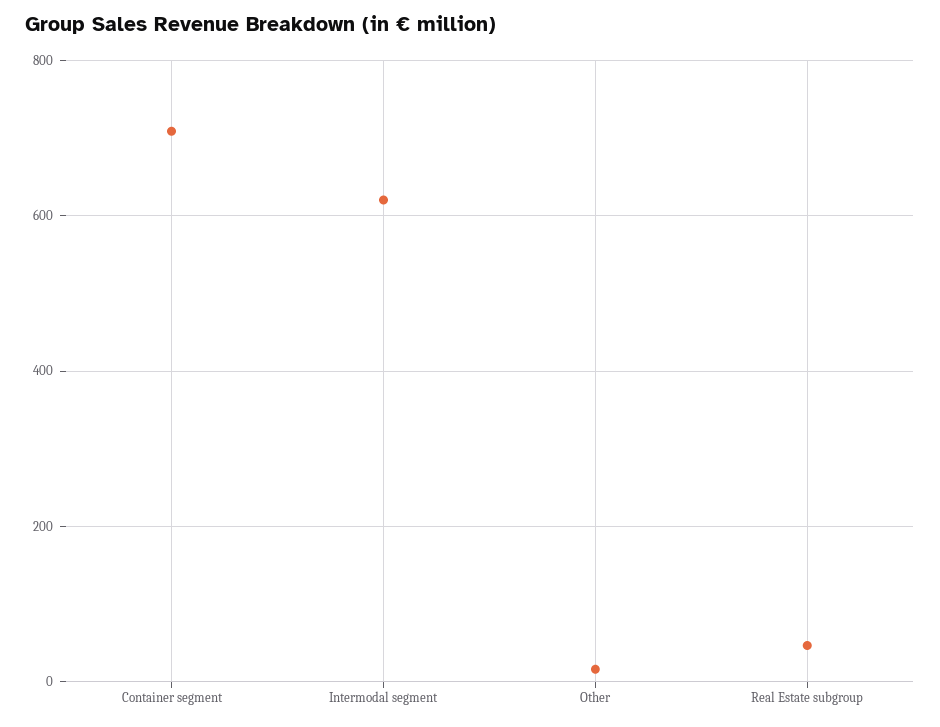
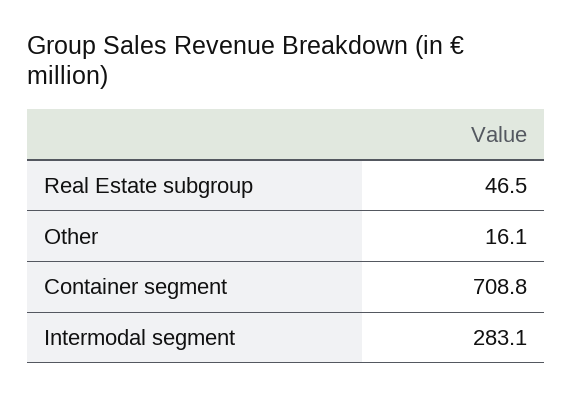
  {
    "Container segment": 708.8,
-   "Intermodal segment": 620,
+   "Intermodal segment": 283.1,
    "Other": 16.1,
    "Real Estate subgroup": 46.5
  }

